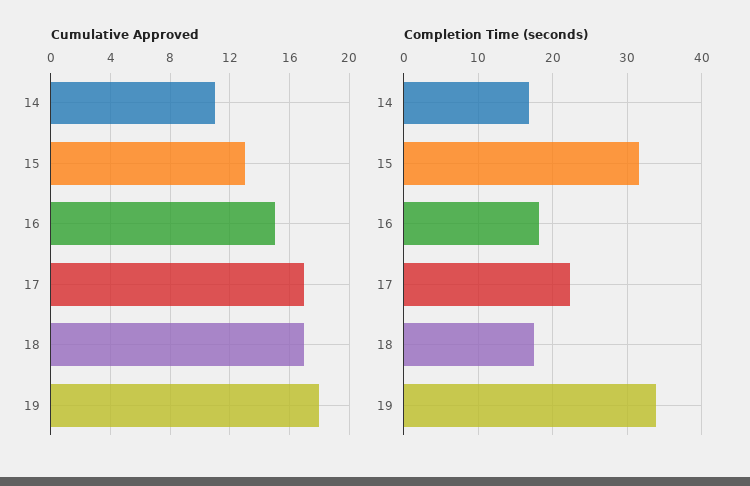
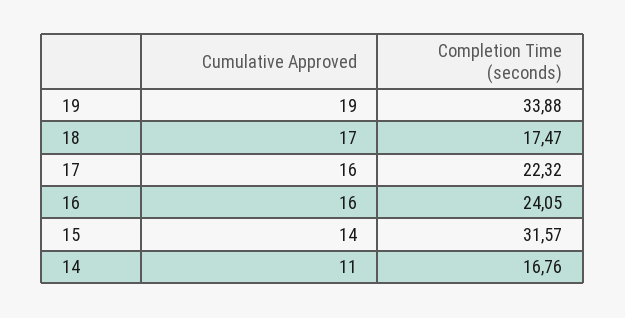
  {
    "Cumulative Approved": {
      "14": 11,
-     "15": 13,
+     "15": 14,
-     "16": 15,
+     "16": 16,
-     "17": 17,
+     "17": 16,
      "18": 17,
-     "19": 18
+     "19": 19
    },
    "Completion Time (seconds)": {
      "14": 16.76,
      "15": 31.57,
-     "16": 18,
+     "16": 24.05,
      "17": 22.32,
      "18": 17.47,
      "19": 33.88
    }
  }

